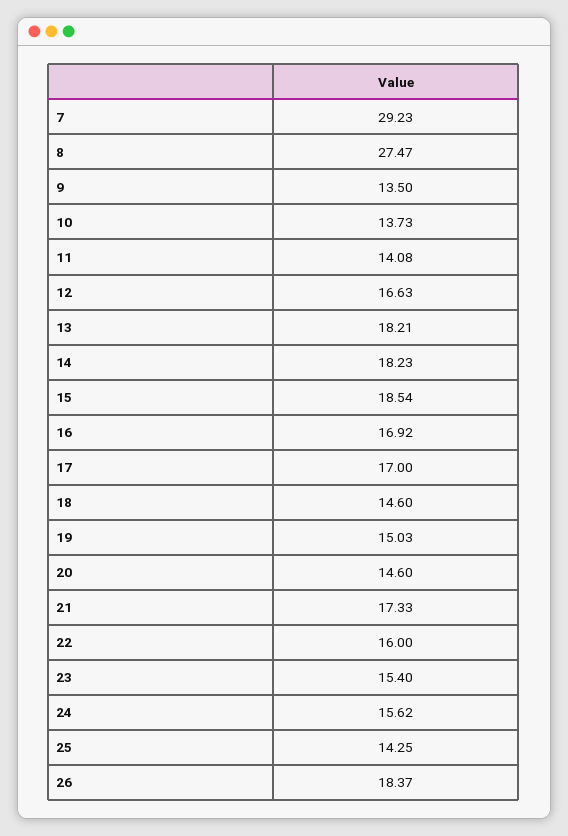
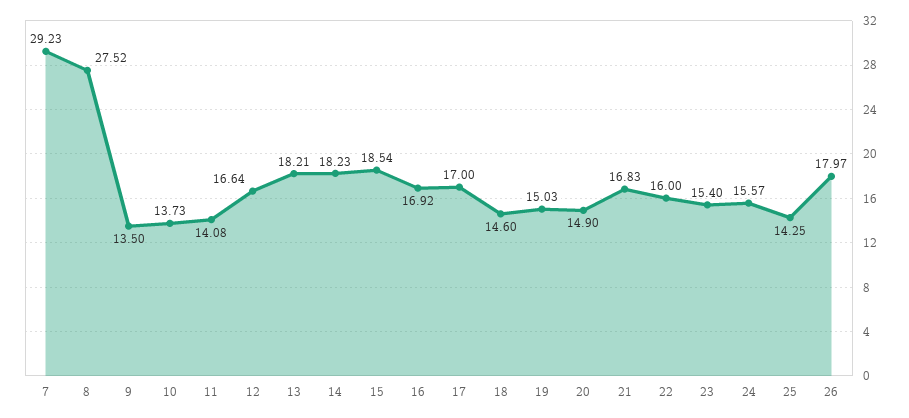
  {
    "7": 29.23,
-   "8": 27.47,
+   "8": 27.52,
    "9": 13.5,
    "10": 13.73,
    "11": 14.08,
-   "12": 16.63,
+   "12": 16.64,
    "13": 18.21,
    "14": 18.23,
    "15": 18.54,
    "16": 16.92,
    "17": 17,
    "18": 14.6,
    "19": 15.03,
-   "20": 14.6,
+   "20": 14.9,
-   "21": 17.33,
+   "21": 16.83,
    "22": 16,
    "23": 15.4,
-   "24": 15.62,
+   "24": 15.57,
    "25": 14.25,
-   "26": 18.37
+   "26": 17.97
  }

